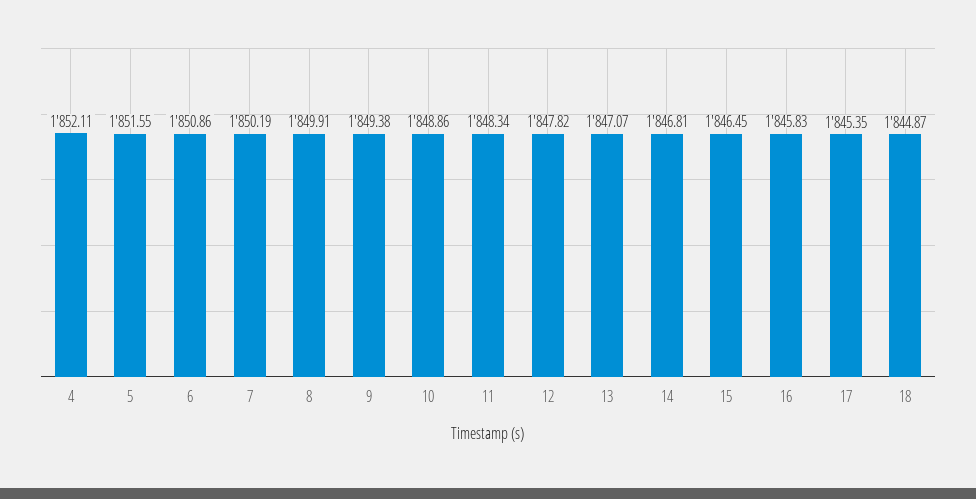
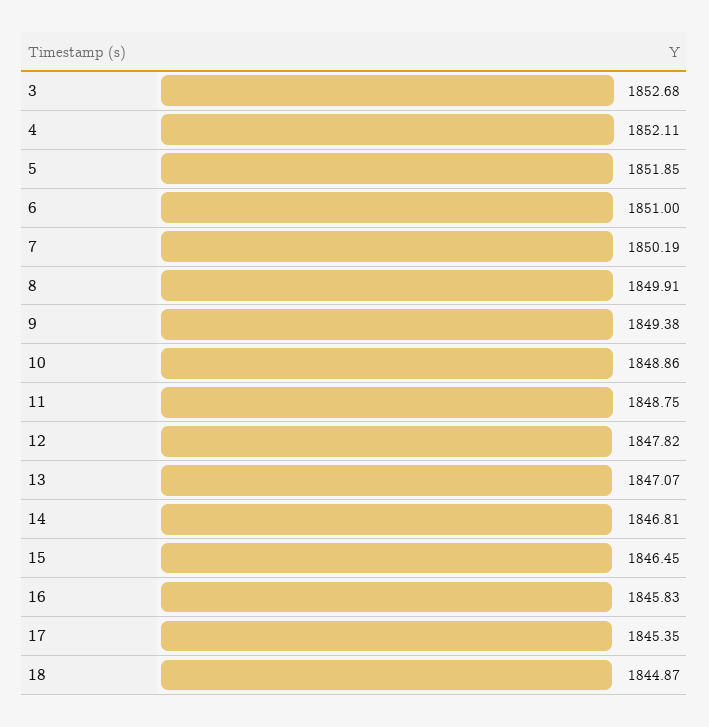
  {
    "4": 1852.11,
-   "5": 1851.55,
+   "5": 1851.85,
-   "6": 1850.86,
+   "6": 1851,
    "7": 1850.19,
    "8": 1849.91,
    "9": 1849.38,
    "10": 1848.86,
-   "11": 1848.34,
+   "11": 1848.75,
    "12": 1847.82,
    "13": 1847.07,
    "14": 1846.81,
    "15": 1846.45,
    "16": 1845.83,
    "17": 1845.35,
-   "18": 1844.87
+   "18": 1844.87,
+   "3": 1852.68
  }

